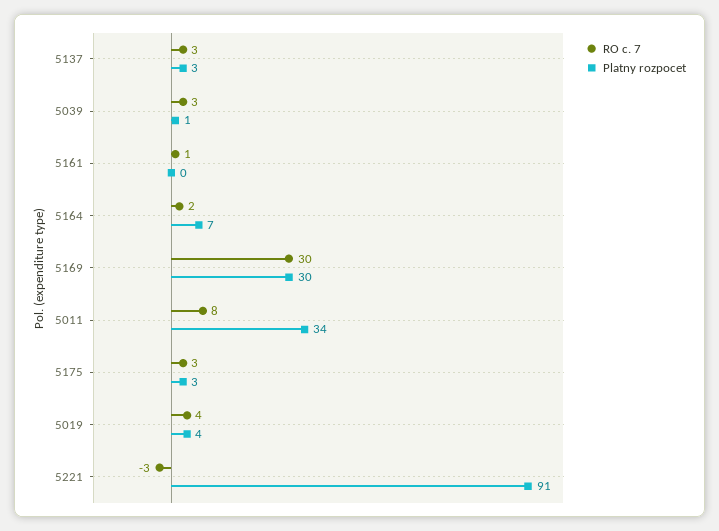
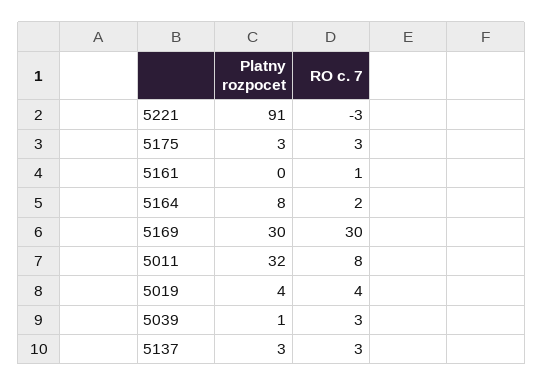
  {
    "RO c. 7": {
      "5137": 3,
      "5039": 3,
      "5161": 1,
      "5164": 2,
      "5169": 30,
      "5011": 8,
      "5175": 3,
      "5019": 4,
      "5221": -3
    },
    "Platny rozpocet": {
      "5137": 3,
      "5039": 1,
      "5161": 0,
-     "5164": 7,
+     "5164": 8,
      "5169": 30,
-     "5011": 34,
+     "5011": 32,
      "5175": 3,
      "5019": 4,
      "5221": 91
    }
  }

